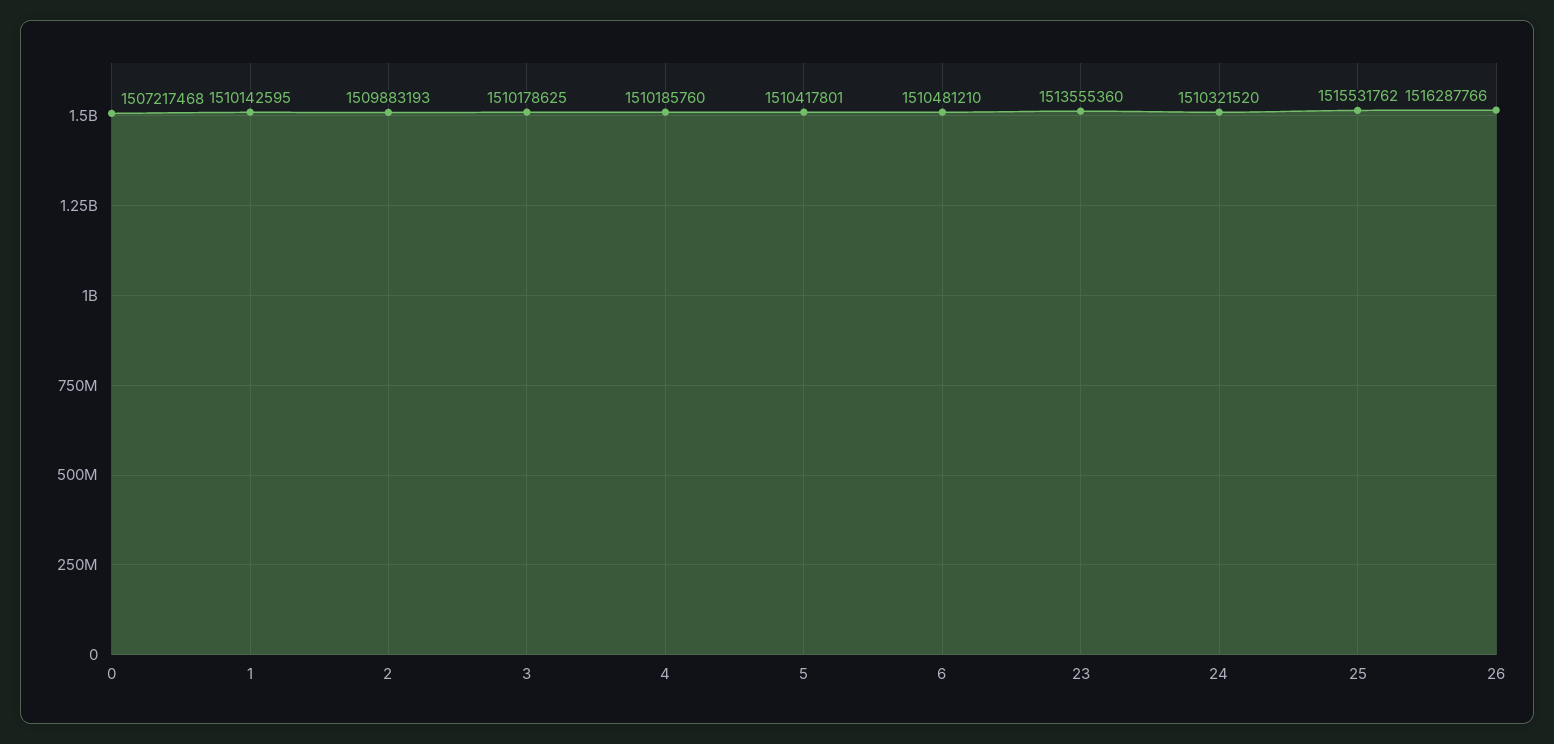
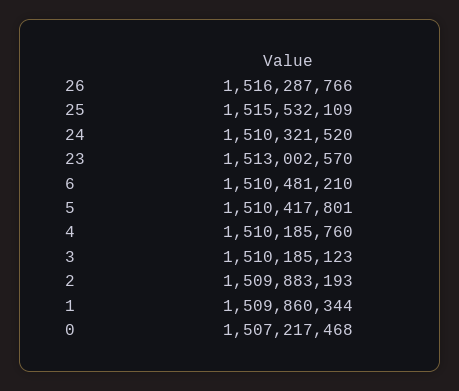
  {
    "0": 1507217468,
-   "1": 1510142595,
+   "1": 1509860344,
    "2": 1509883193,
-   "3": 1510178625,
+   "3": 1510185123,
    "4": 1510185760,
    "5": 1510417801,
    "6": 1510481210,
-   "23": 1513555360,
+   "23": 1513002570,
    "24": 1510321520,
-   "25": 1515531762,
+   "25": 1515532109,
    "26": 1516287766
  }

